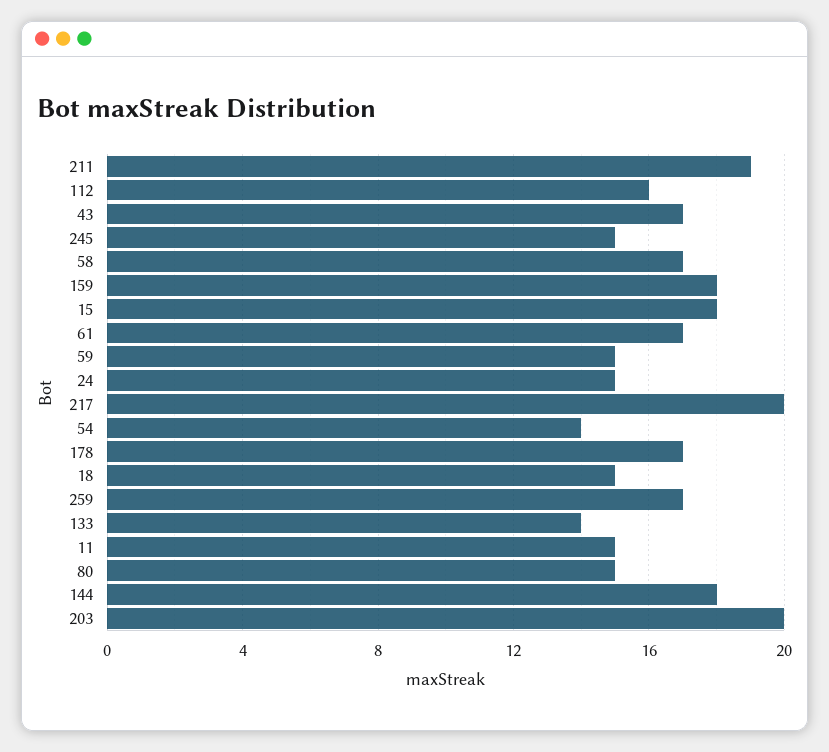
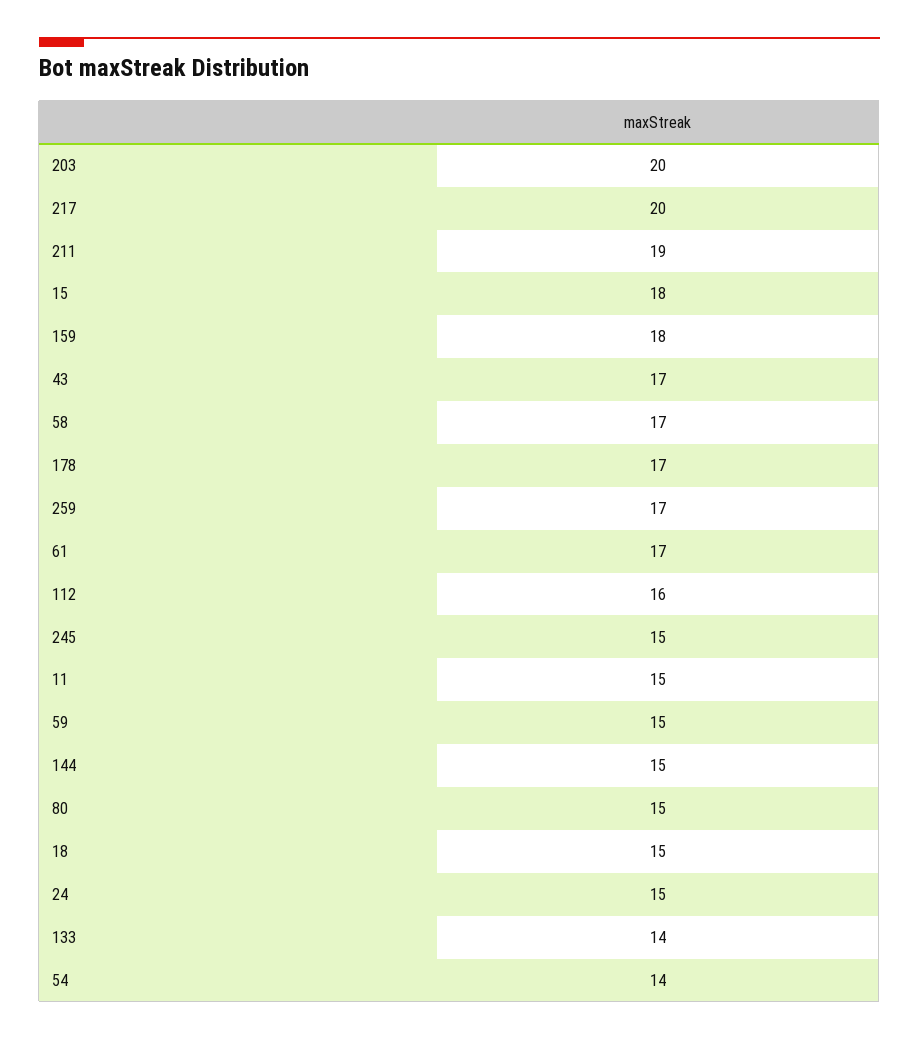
  {
    "211": 19,
    "112": 16,
    "43": 17,
    "245": 15,
    "58": 17,
    "159": 18,
    "15": 18,
    "61": 17,
    "59": 15,
    "24": 15,
    "217": 20,
    "54": 14,
    "178": 17,
    "18": 15,
    "259": 17,
    "133": 14,
    "11": 15,
    "80": 15,
-   "144": 18,
+   "144": 15,
    "203": 20
  }

